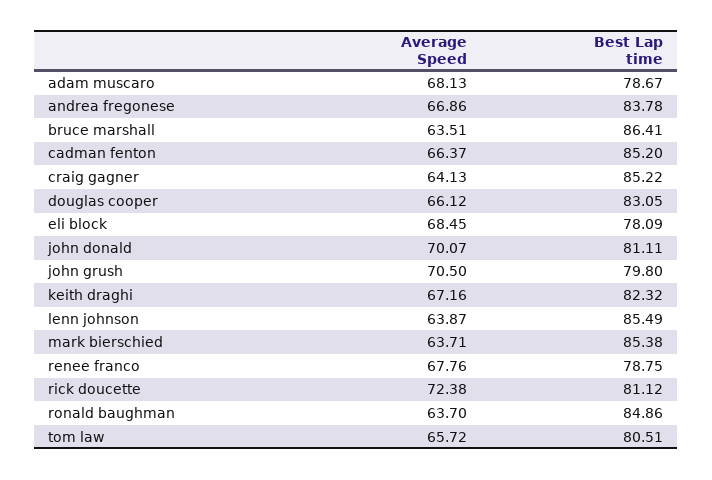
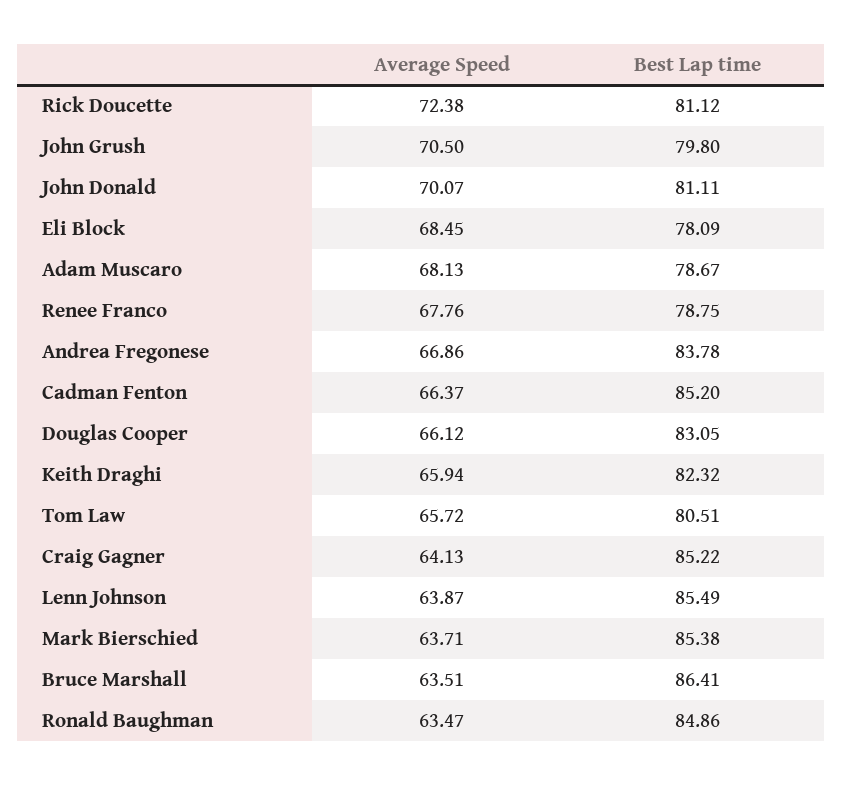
  {
    "Average Speed": {
      "adam muscaro": 68.13,
      "andrea fregonese": 66.86,
      "bruce marshall": 63.51,
      "cadman fenton": 66.37,
      "craig gagner": 64.13,
      "douglas cooper": 66.12,
      "eli block": 68.45,
      "john donald": 70.07,
      "john grush": 70.5,
-     "keith draghi": 67.16,
+     "keith draghi": 65.94,
      "lenn johnson": 63.87,
      "mark bierschied": 63.71,
      "renee franco": 67.76,
      "rick doucette": 72.38,
-     "ronald baughman": 63.7,
+     "ronald baughman": 63.47,
      "tom law": 65.72
    },
    "Best Lap time": {
      "adam muscaro": 78.67,
      "andrea fregonese": 83.78,
      "bruce marshall": 86.41,
      "cadman fenton": 85.2,
      "craig gagner": 85.22,
      "douglas cooper": 83.05,
      "eli block": 78.09,
      "john donald": 81.11,
      "john grush": 79.8,
      "keith draghi": 82.32,
      "lenn johnson": 85.49,
      "mark bierschied": 85.38,
      "renee franco": 78.75,
      "rick doucette": 81.12,
      "ronald baughman": 84.86,
      "tom law": 80.51
    }
  }

